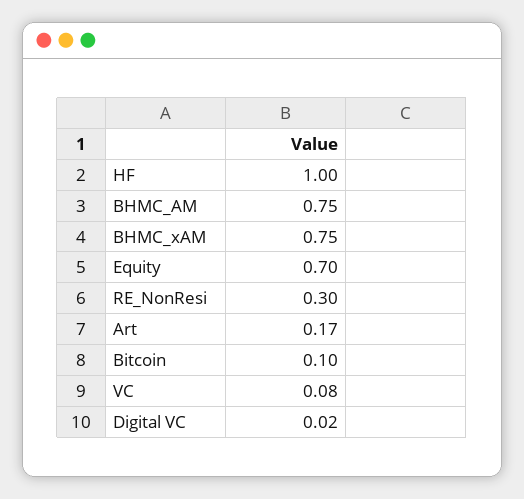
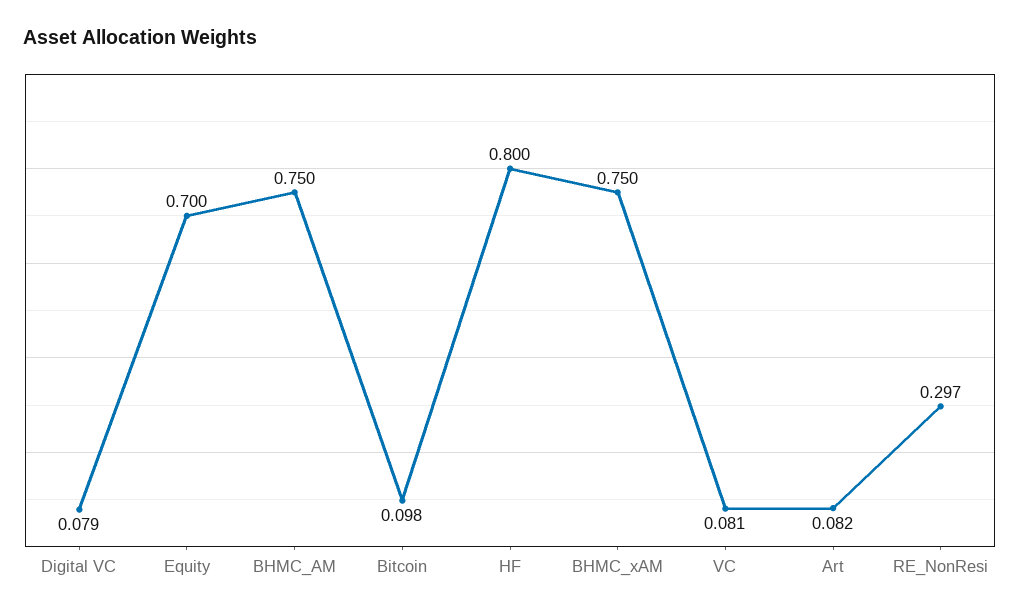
  {
-   "HF": 1,
+   "HF": 0.8,
    "BHMC_AM": 0.75,
    "BHMC_xAM": 0.75,
    "Equity": 0.7,
    "RE_NonResi": 0.297,
-   "Art": 0.17,
+   "Art": 0.082,
    "Bitcoin": 0.098,
    "VC": 0.081,
-   "Digital VC": 0.02
+   "Digital VC": 0.079
  }

